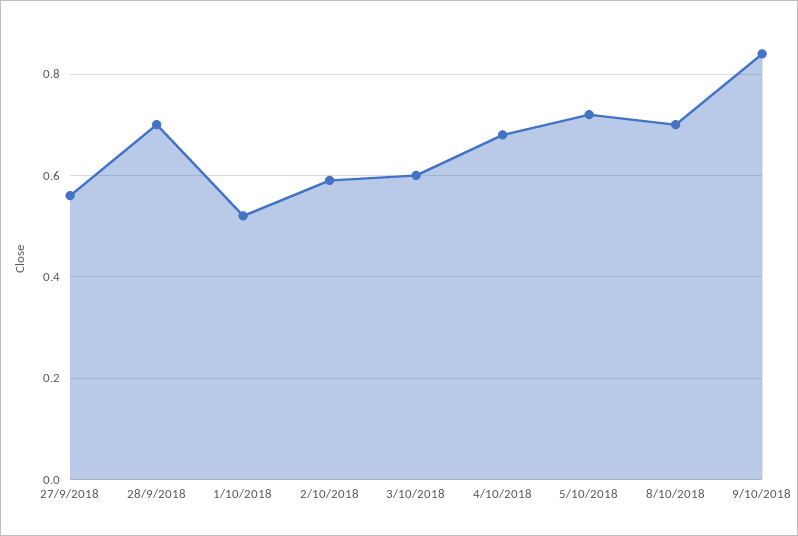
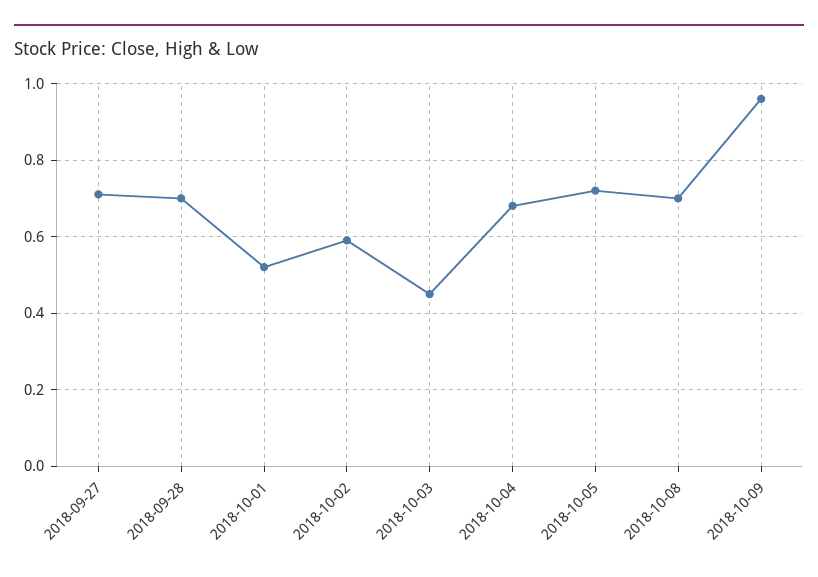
  {
-   "27/9/2018": 0.55,
+   "27/9/2018": 0.7,
    "28/9/2018": 0.7,
    "1/10/2018": 0.5,
    "2/10/2018": 0.6,
-   "3/10/2018": 0.6,
+   "3/10/2018": 0.45,
    "4/10/2018": 0.7,
    "5/10/2018": 0.7,
    "8/10/2018": 0.7,
-   "9/10/2018": 0.85
+   "9/10/2018": 0.95
  }

